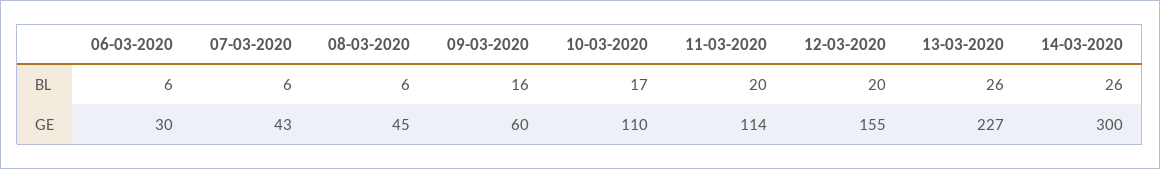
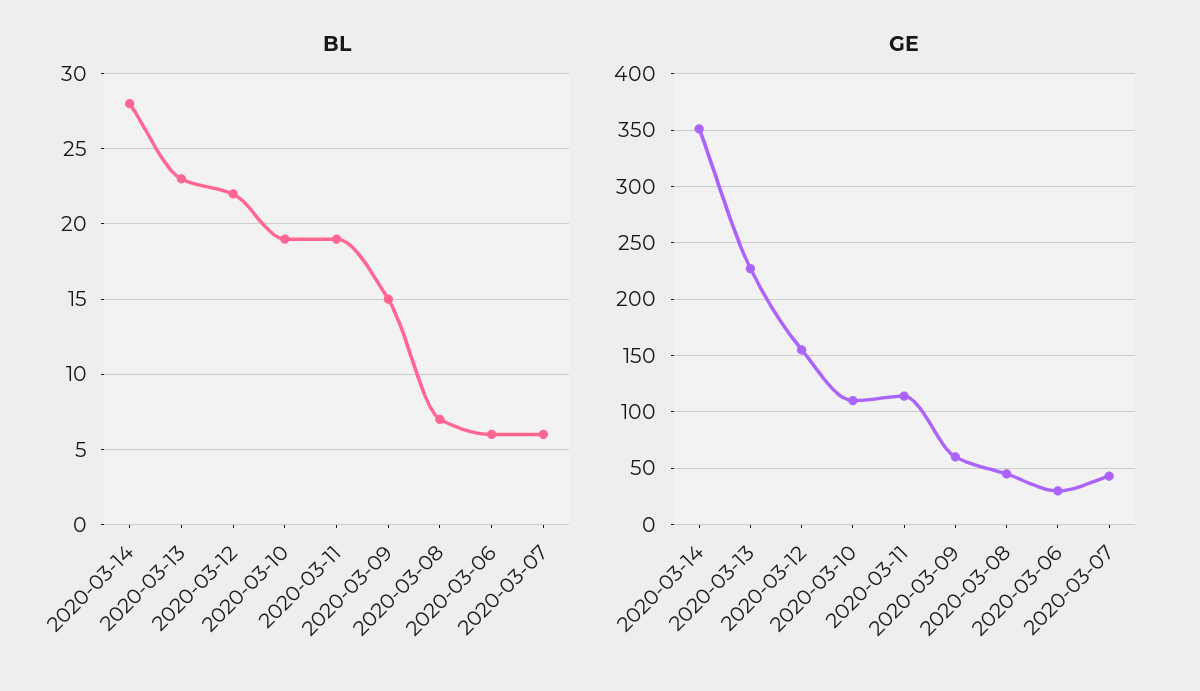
  {
    "BL": {
      "06-03-2020": 6,
      "07-03-2020": 6,
-     "08-03-2020": 6,
+     "08-03-2020": 7,
-     "09-03-2020": 16,
+     "09-03-2020": 15,
-     "10-03-2020": 17,
+     "10-03-2020": 19,
-     "11-03-2020": 20,
+     "11-03-2020": 19,
-     "12-03-2020": 20,
+     "12-03-2020": 22,
-     "13-03-2020": 26,
+     "13-03-2020": 23,
-     "14-03-2020": 26
+     "14-03-2020": 28
    },
    "GE": {
      "06-03-2020": 30,
      "07-03-2020": 43,
      "08-03-2020": 45,
      "09-03-2020": 60,
      "10-03-2020": 110,
      "11-03-2020": 114,
      "12-03-2020": 155,
      "13-03-2020": 227,
-     "14-03-2020": 300
+     "14-03-2020": 350
    }
  }

